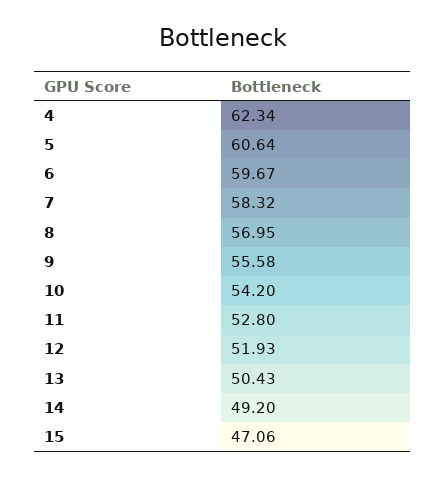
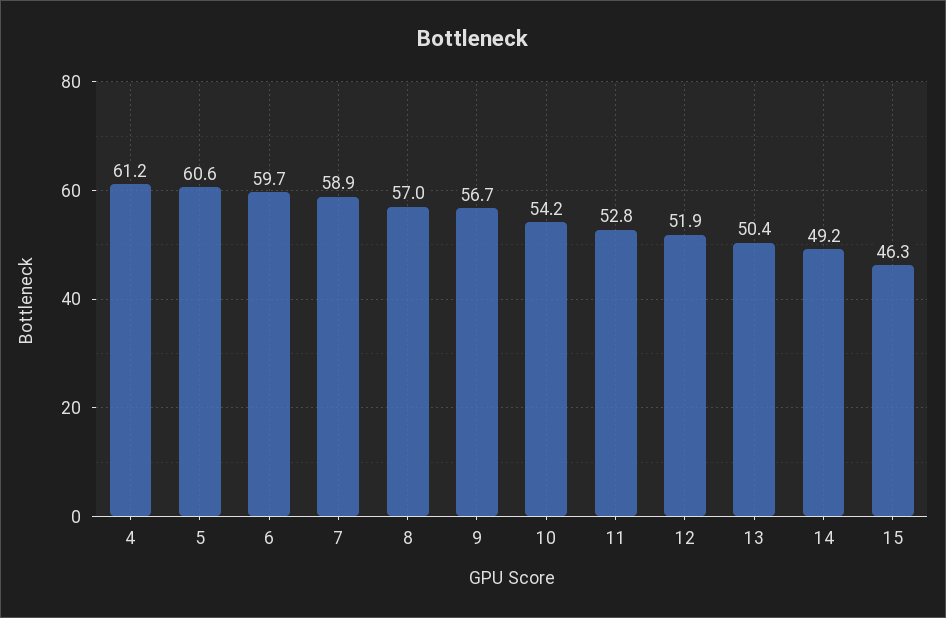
  {
-   "4": 62.34,
+   "4": 61.2,
    "5": 60.64,
    "6": 59.67,
-   "7": 58.32,
+   "7": 58.9,
    "8": 56.95,
-   "9": 55.58,
+   "9": 56.7,
    "10": 54.2,
    "11": 52.8,
    "12": 51.93,
    "13": 50.43,
    "14": 49.2,
-   "15": 47.06
+   "15": 46.3
  }

